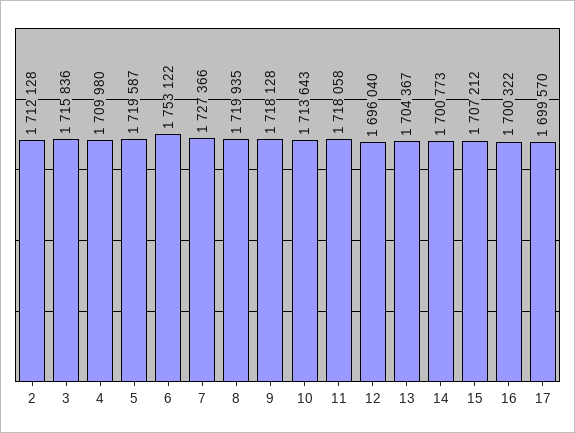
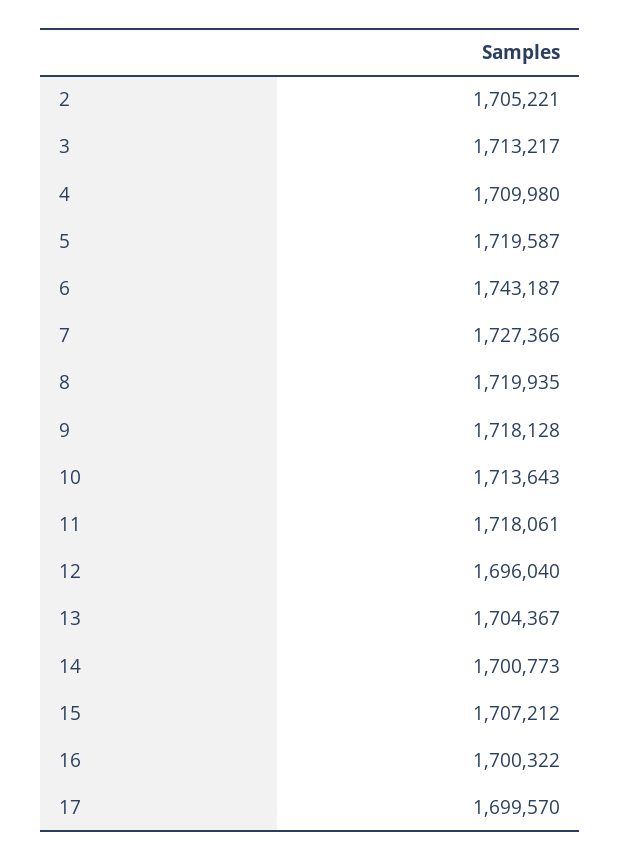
  {
-   "2": 1712128,
+   "2": 1705221,
-   "3": 1715836,
+   "3": 1713217,
    "4": 1709980,
    "5": 1719587,
-   "6": 1753122,
+   "6": 1743187,
    "7": 1727366,
    "8": 1719935,
    "9": 1718128,
    "10": 1713643,
-   "11": 1718058,
+   "11": 1718061,
    "12": 1696040,
    "13": 1704367,
    "14": 1700773,
    "15": 1707212,
    "16": 1700322,
    "17": 1699570
  }

